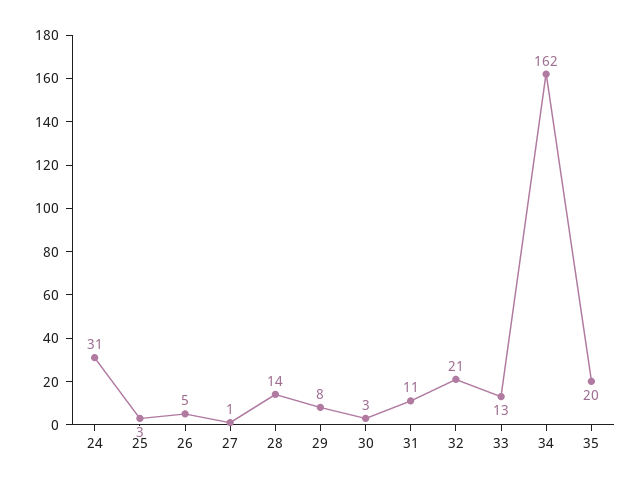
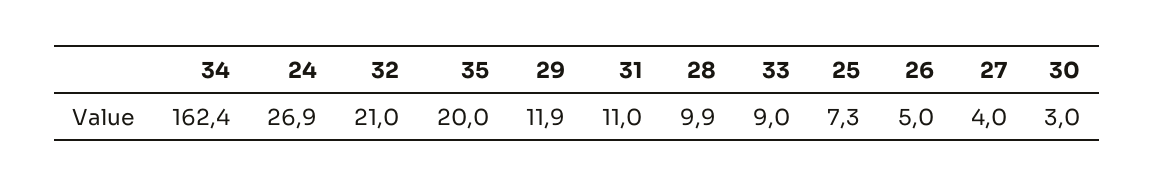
  {
-   "24": 31,
+   "24": 26.9,
-   "25": 3,
+   "25": 7.3,
    "26": 5,
-   "27": 1,
+   "27": 4,
-   "28": 14,
+   "28": 9.9,
-   "29": 8,
+   "29": 11.9,
    "30": 3,
    "31": 11,
    "32": 21,
-   "33": 13,
+   "33": 9,
    "34": 162.4,
    "35": 20
  }

